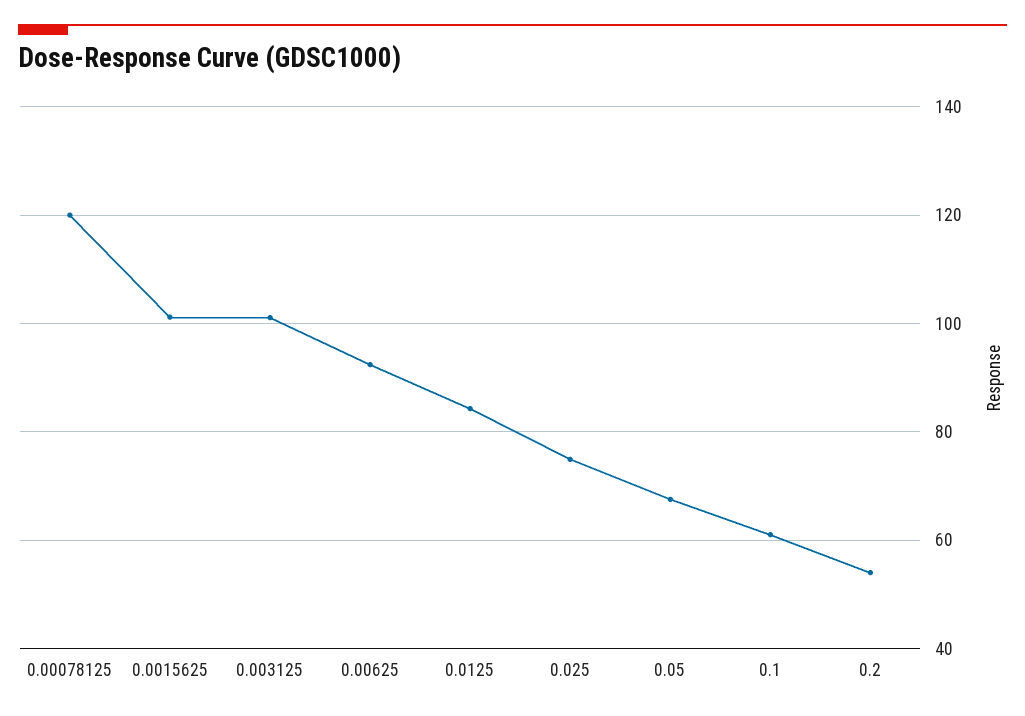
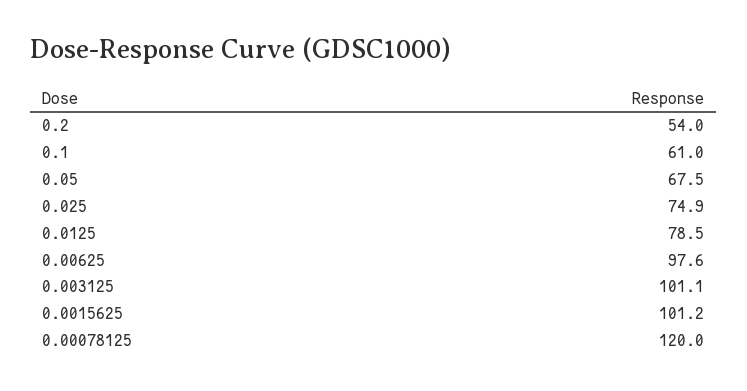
  {
    "0.00078125": 120,
    "0.0015625": 101.2,
    "0.003125": 101.1,
-   "0.00625": 92,
+   "0.00625": 97.6,
-   "0.0125": 84,
+   "0.0125": 78.5,
    "0.025": 74.9,
    "0.05": 67.5,
    "0.1": 61,
    "0.2": 54
  }

